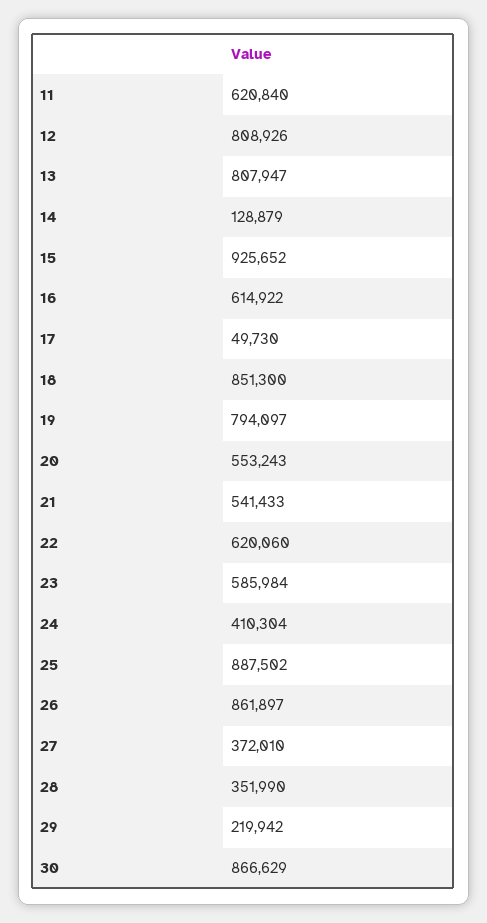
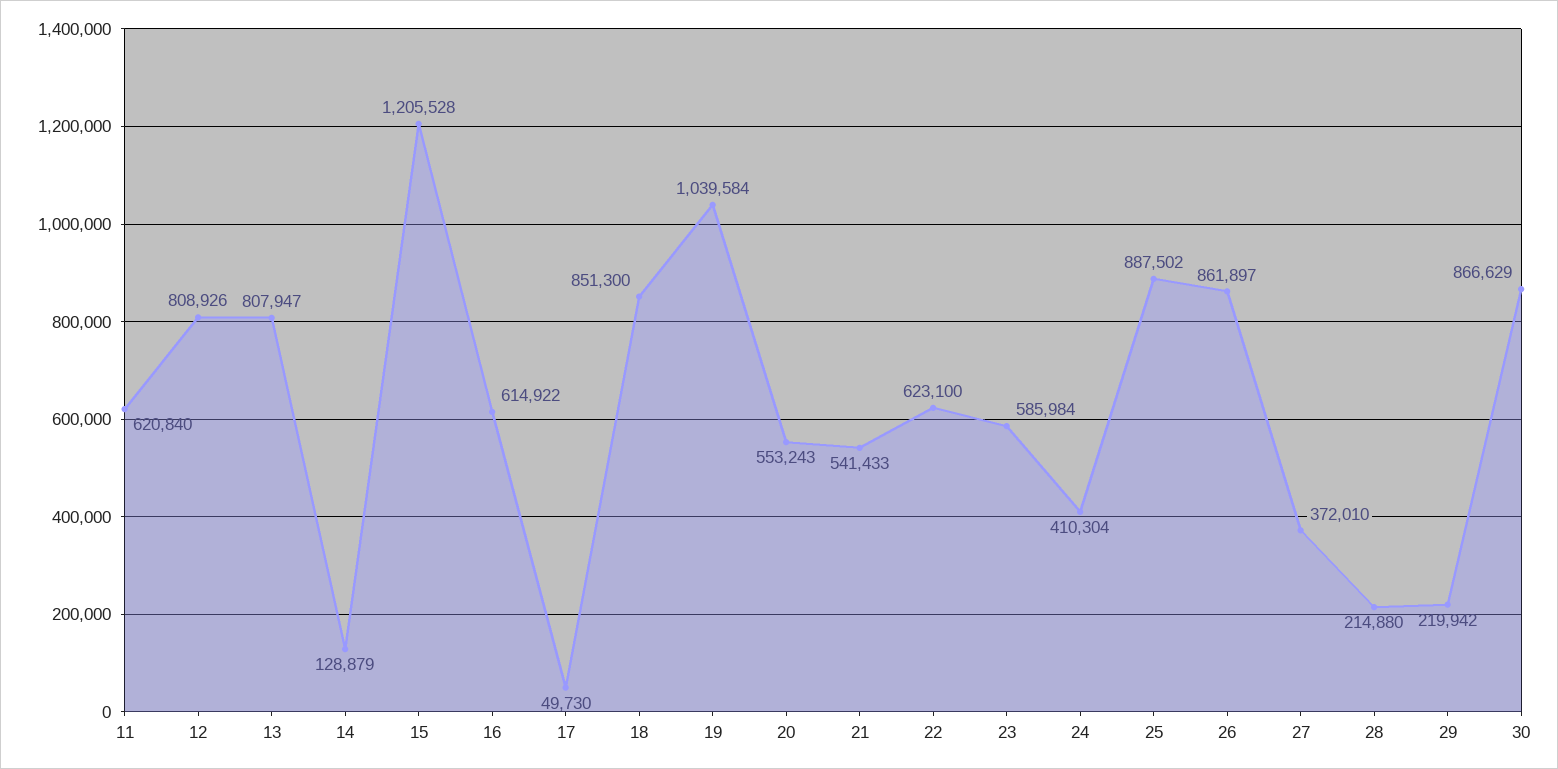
  {
    "11": 620840,
    "12": 808926,
    "13": 807947,
    "14": 128879,
-   "15": 925652,
+   "15": 1205528,
    "16": 614922,
    "17": 49730,
    "18": 851300,
-   "19": 794097,
+   "19": 1039584,
    "20": 553243,
    "21": 541433,
-   "22": 620060,
+   "22": 623100,
    "23": 585984,
    "24": 410304,
    "25": 887502,
    "26": 861897,
    "27": 372010,
-   "28": 351990,
+   "28": 214880,
    "29": 219942,
    "30": 866629
  }

